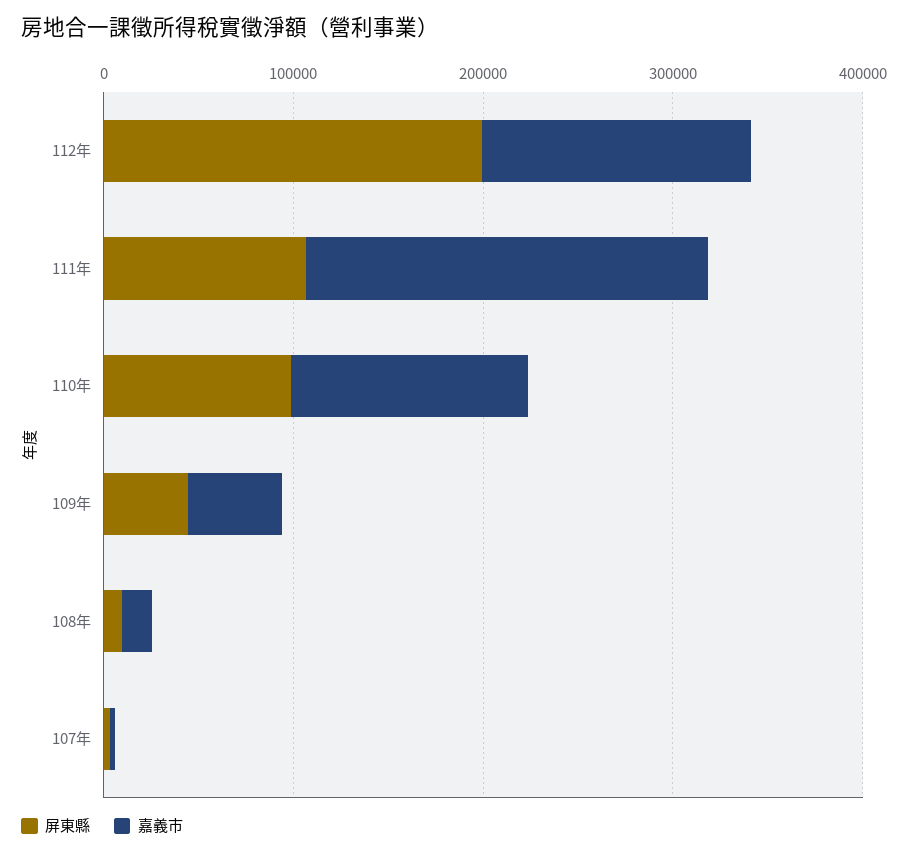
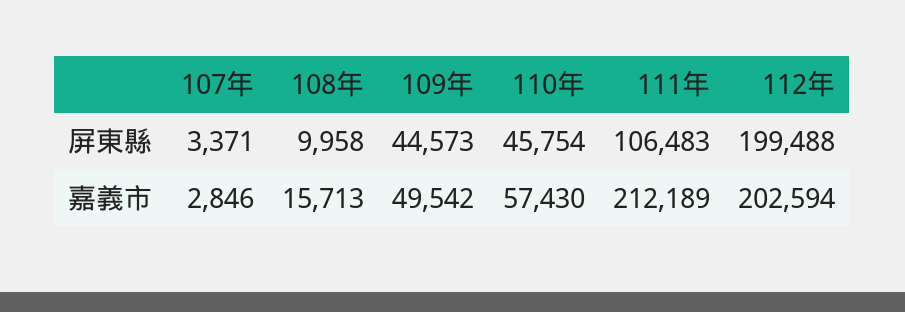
  {
    "屏東縣": {
      "112年": 199488,
      "111年": 106483,
-     "110年": 100000,
+     "110年": 45754,
      "109年": 44573,
      "108年": 9958,
      "107年": 3371
    },
    "嘉義市": {
-     "112年": 140000,
+     "112年": 202594,
      "111年": 212189,
-     "110年": 120000,
+     "110年": 57430,
      "109年": 49542,
      "108年": 15713,
      "107年": 2846
    }
  }

